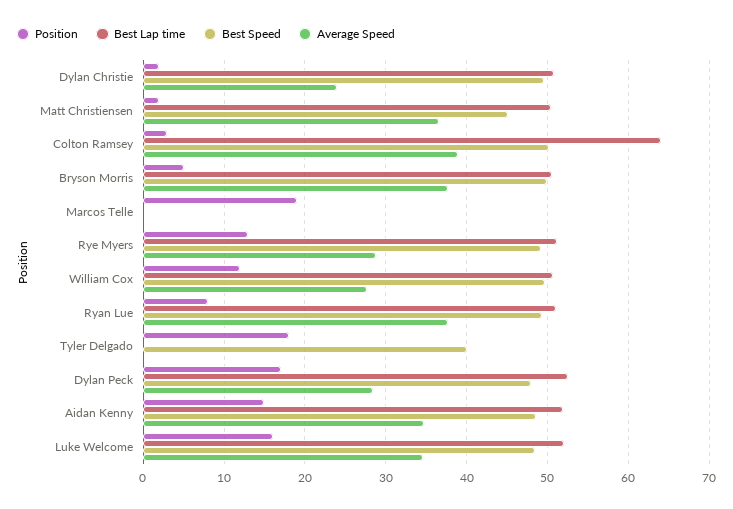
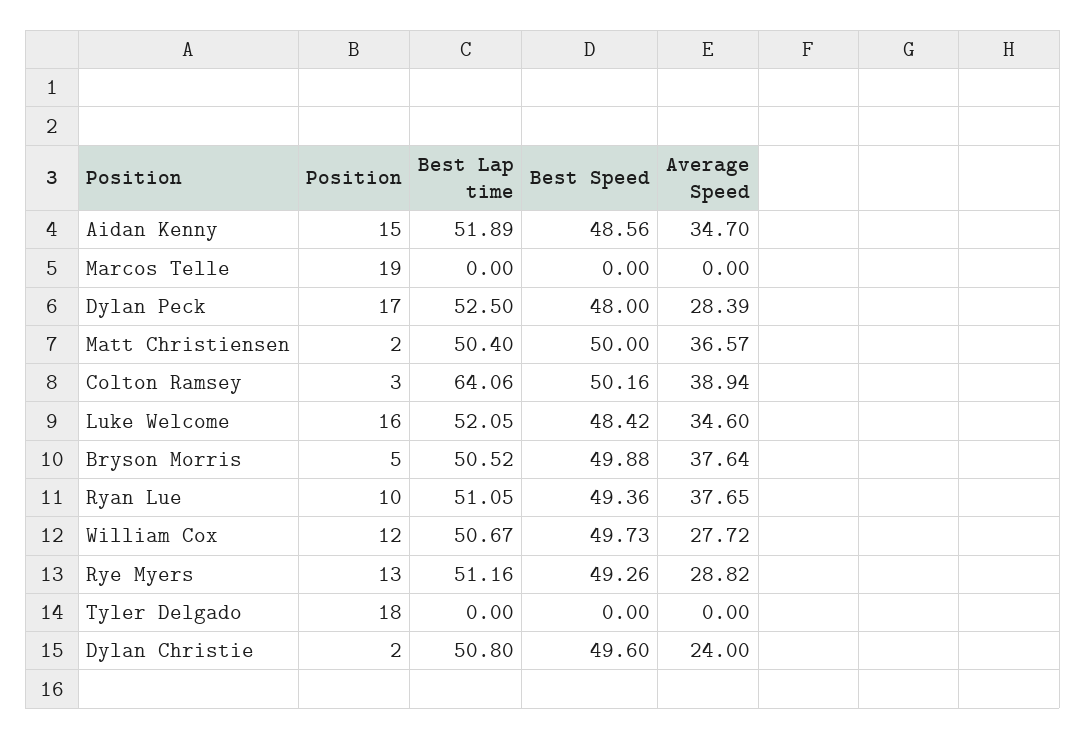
  {
    "Position": {
      "Dylan Christie": 2,
      "Matt Christiensen": 2,
      "Colton Ramsey": 3,
      "Bryson Morris": 5,
      "Marcos Telle": 19,
      "Rye Myers": 13,
      "William Cox": 12,
-     "Ryan Lue": 8,
+     "Ryan Lue": 10,
      "Tyler Delgado": 18,
      "Dylan Peck": 17,
      "Aidan Kenny": 15,
      "Luke Welcome": 16
    },
    "Best Lap time": {
      "Dylan Christie": 50.8,
      "Matt Christiensen": 50.4,
      "Colton Ramsey": 64.06,
      "Bryson Morris": 50.52,
      "Marcos Telle": 0,
      "Rye Myers": 51.16,
      "William Cox": 50.67,
      "Ryan Lue": 51.05,
      "Tyler Delgado": 0,
      "Dylan Peck": 52.5,
      "Aidan Kenny": 51.89,
      "Luke Welcome": 52.05
    },
    "Best Speed": {
      "Dylan Christie": 49.6,
-     "Matt Christiensen": 45,
+     "Matt Christiensen": 50,
      "Colton Ramsey": 50.16,
      "Bryson Morris": 49.88,
      "Marcos Telle": 0,
      "Rye Myers": 49.26,
      "William Cox": 49.73,
      "Ryan Lue": 49.36,
-     "Tyler Delgado": 40,
+     "Tyler Delgado": 0,
      "Dylan Peck": 48,
      "Aidan Kenny": 48.56,
      "Luke Welcome": 48.42
    },
    "Average Speed": {
      "Dylan Christie": 24,
      "Matt Christiensen": 36.57,
      "Colton Ramsey": 38.94,
      "Bryson Morris": 37.64,
      "Marcos Telle": 0,
      "Rye Myers": 28.82,
      "William Cox": 27.72,
      "Ryan Lue": 37.65,
      "Tyler Delgado": 0,
      "Dylan Peck": 28.39,
      "Aidan Kenny": 34.7,
      "Luke Welcome": 34.6
    }
  }

